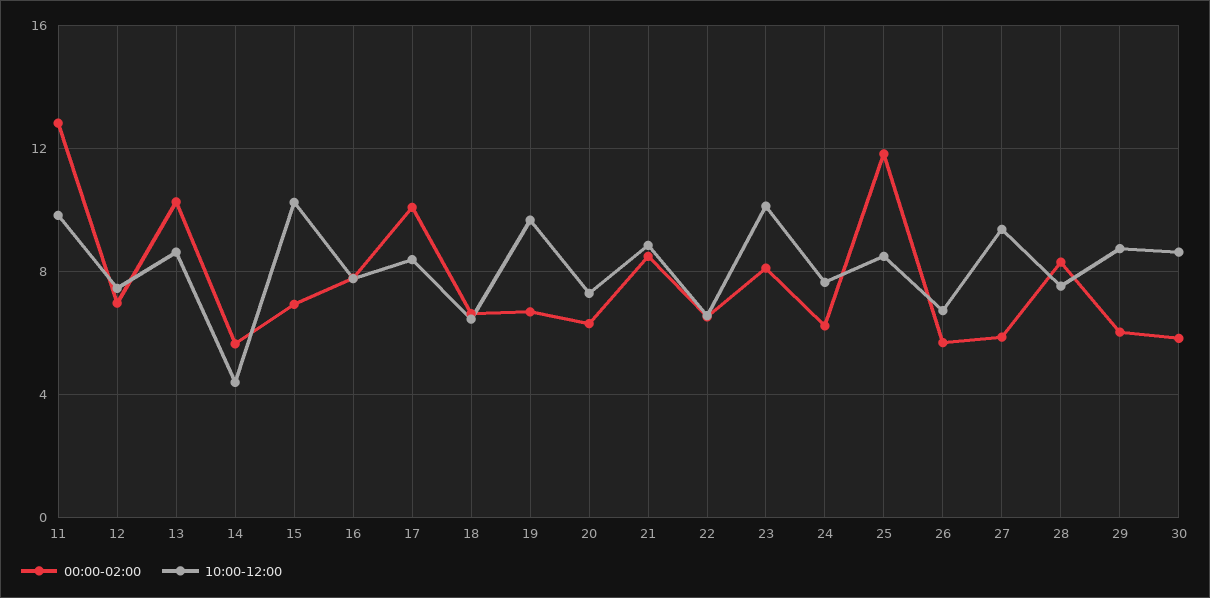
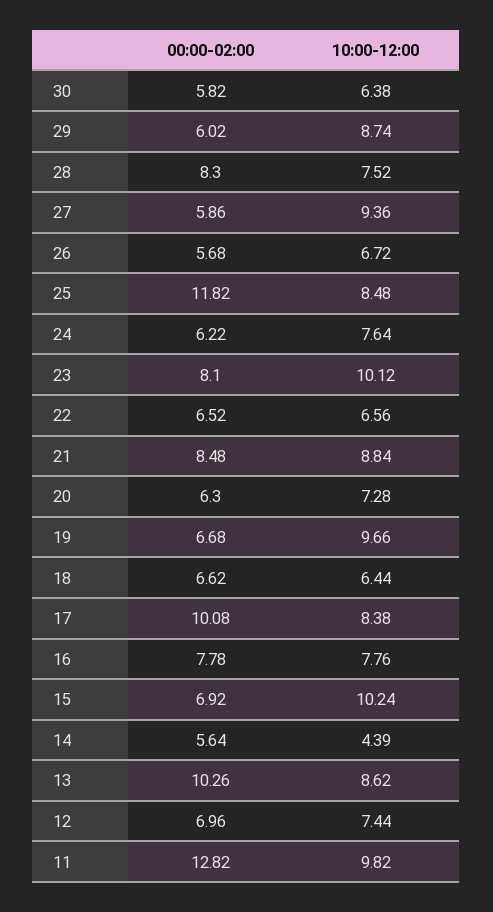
  {
    "00:00-02:00": {
      "11": 12.82,
      "12": 6.96,
      "13": 10.26,
      "14": 5.64,
      "15": 6.92,
      "16": 7.78,
      "17": 10.08,
      "18": 6.62,
      "19": 6.68,
      "20": 6.3,
      "21": 8.48,
      "22": 6.52,
      "23": 8.1,
      "24": 6.22,
      "25": 11.82,
      "26": 5.68,
      "27": 5.86,
      "28": 8.3,
      "29": 6.02,
      "30": 5.82
    },
    "10:00-12:00": {
      "11": 9.82,
      "12": 7.44,
      "13": 8.62,
      "14": 4.39,
      "15": 10.24,
      "16": 7.76,
      "17": 8.38,
      "18": 6.44,
      "19": 9.66,
      "20": 7.28,
      "21": 8.84,
      "22": 6.56,
      "23": 10.12,
      "24": 7.64,
      "25": 8.48,
      "26": 6.72,
      "27": 9.36,
      "28": 7.52,
      "29": 8.74,
-     "30": 8.5
+     "30": 6.38
    }
  }

